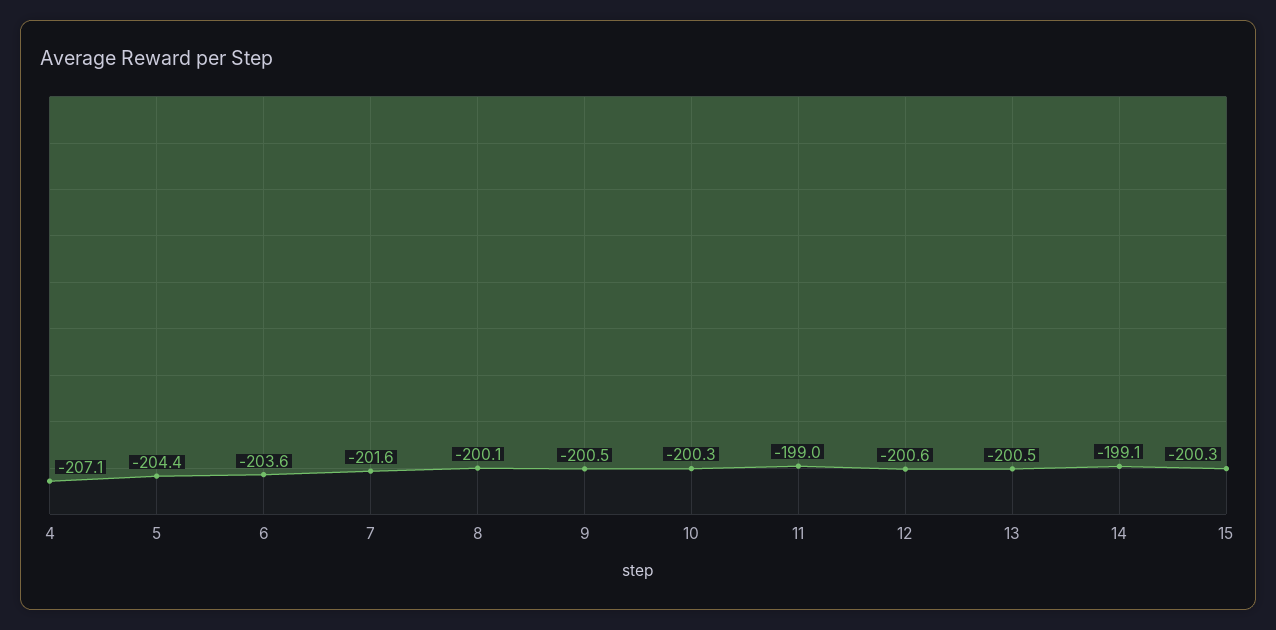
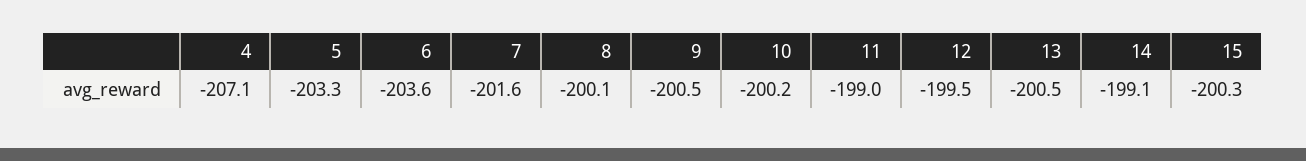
  {
    "4": -207.1,
-   "5": -204.4,
+   "5": -203.3,
    "6": -203.6,
    "7": -201.6,
    "8": -200.1,
    "9": -200.5,
-   "10": -200.3,
+   "10": -200.2,
    "11": -199,
-   "12": -200.6,
+   "12": -199.5,
    "13": -200.5,
    "14": -199.1,
    "15": -200.3
  }

